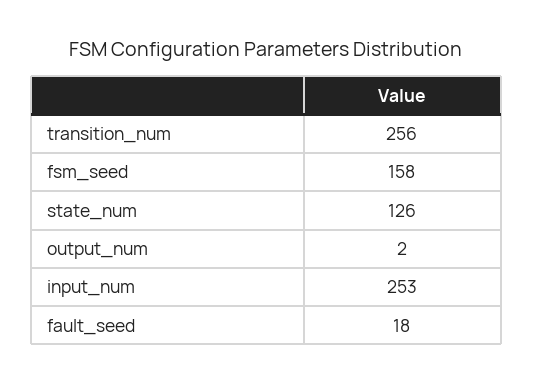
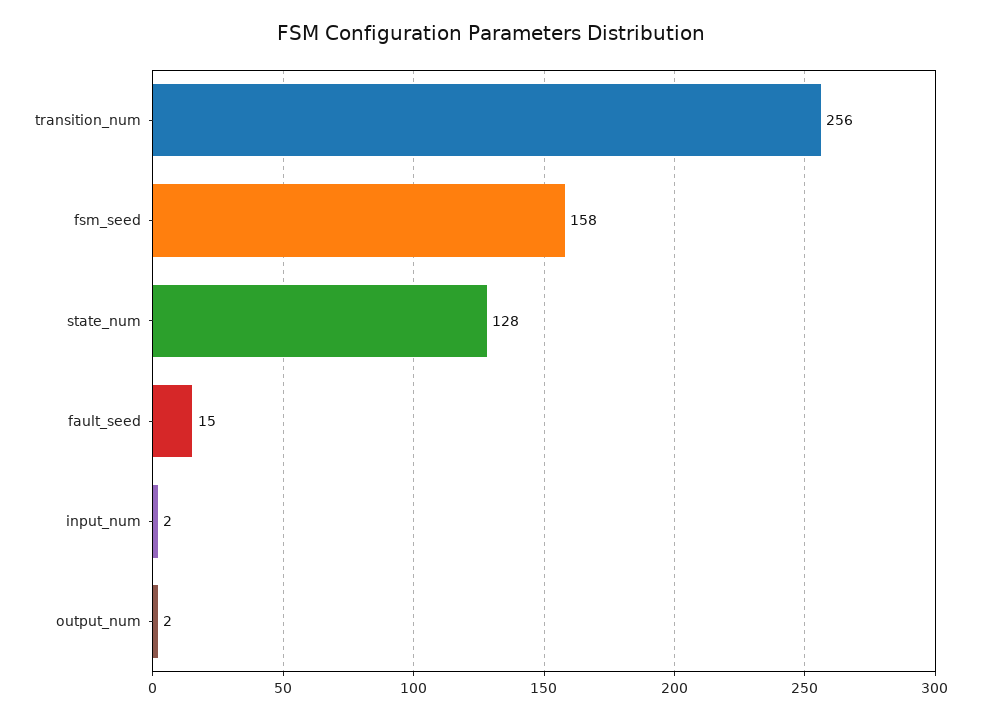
  {
    "transition_num": 256,
    "fsm_seed": 158,
-   "state_num": 126,
+   "state_num": 128,
    "output_num": 2,
-   "input_num": 253,
+   "input_num": 2,
-   "fault_seed": 18
+   "fault_seed": 15
  }

